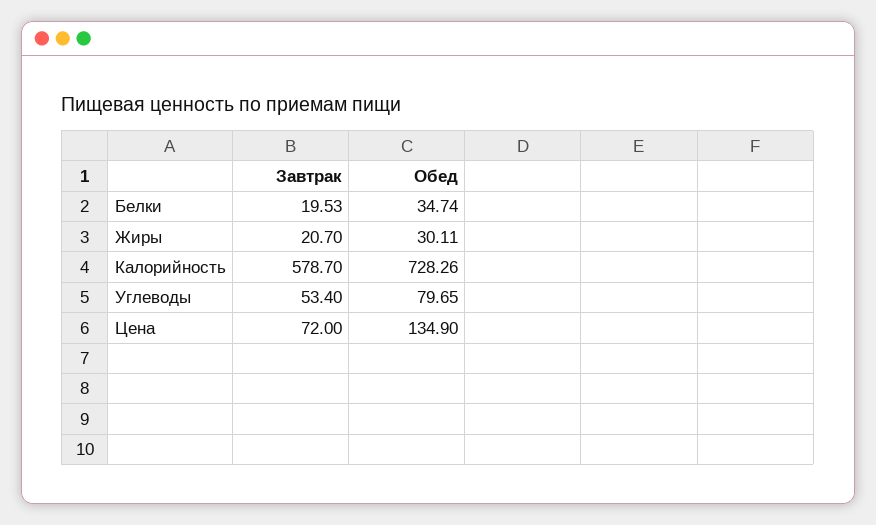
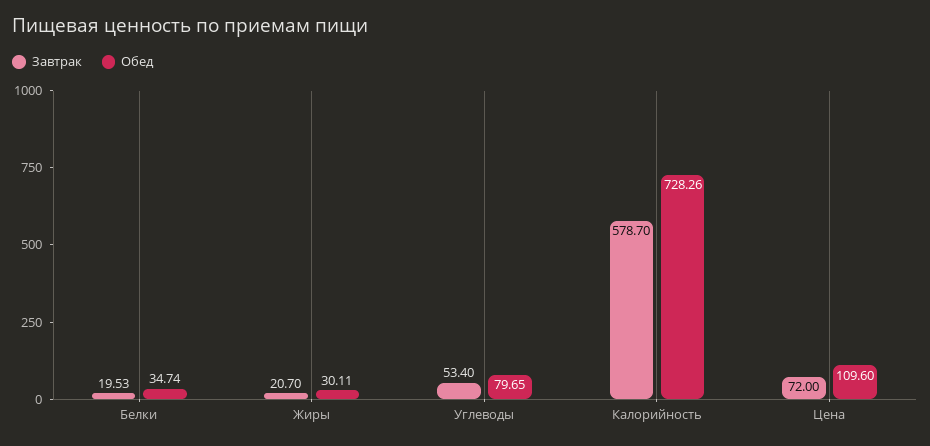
  {
    "Завтрак": {
      "Белки": 19.53,
      "Жиры": 20.7,
      "Калорийность": 578.7,
      "Углеводы": 53.4,
      "Цена": 72
    },
    "Обед": {
      "Белки": 34.74,
      "Жиры": 30.11,
      "Калорийность": 728.26,
      "Углеводы": 79.65,
-     "Цена": 134.9
+     "Цена": 109.6
    }
  }

